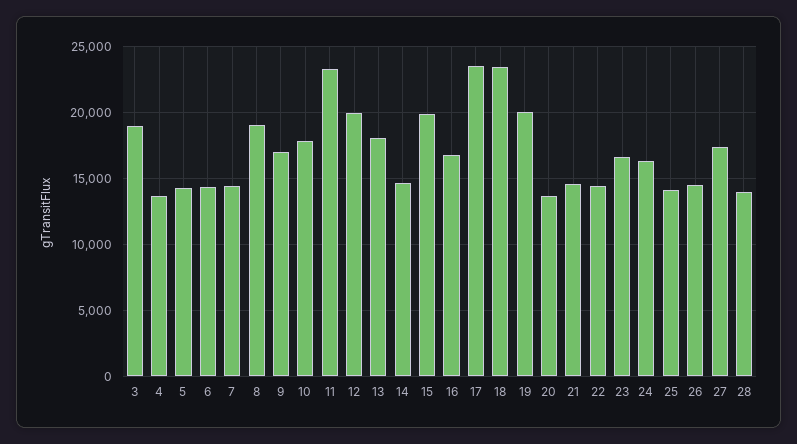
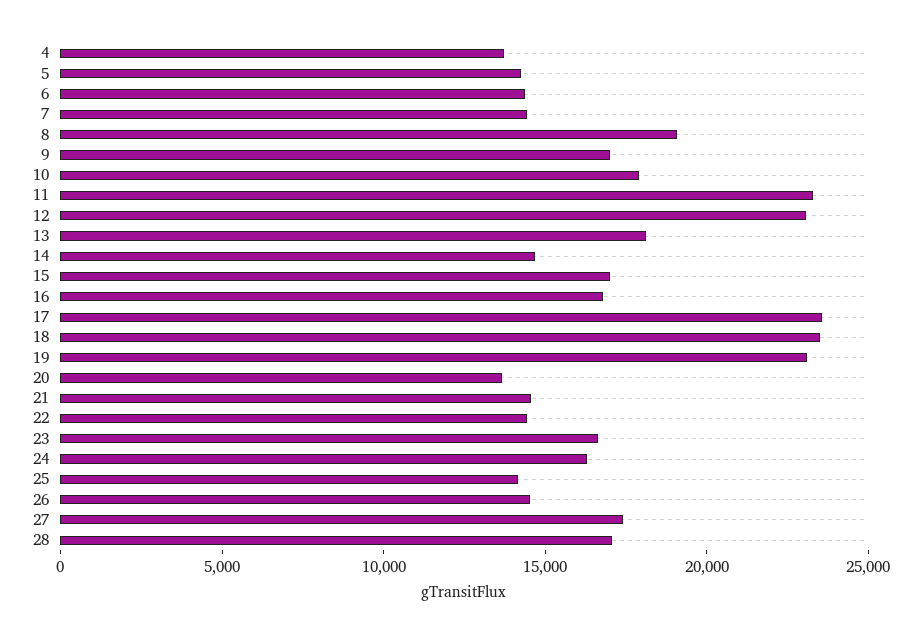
  {
-   "3": 19000,
    "4": 13500,
    "5": 14500,
    "6": 14500,
    "7": 14500,
    "8": 19000,
    "9": 17000,
    "10": 18000,
    "11": 23500,
-   "12": 20000,
+   "12": 23000,
    "13": 18000,
    "14": 14500,
-   "15": 20000,
+   "15": 17000,
    "16": 17000,
    "17": 23500,
    "18": 23500,
-   "19": 20000,
+   "19": 23000,
    "20": 13500,
    "21": 14500,
    "22": 14500,
    "23": 16500,
    "24": 16500,
    "25": 14000,
    "26": 14500,
    "27": 17500,
-   "28": 14000
+   "28": 17000
  }

